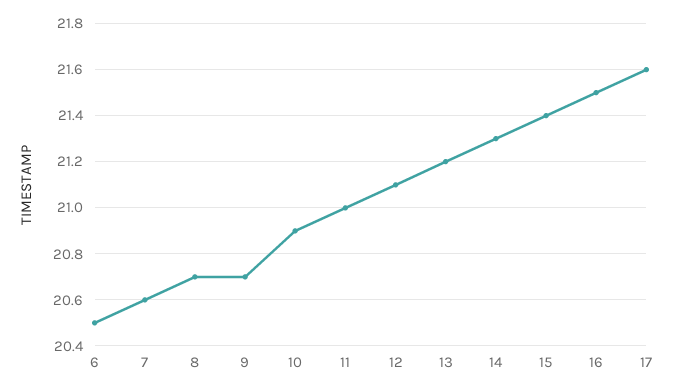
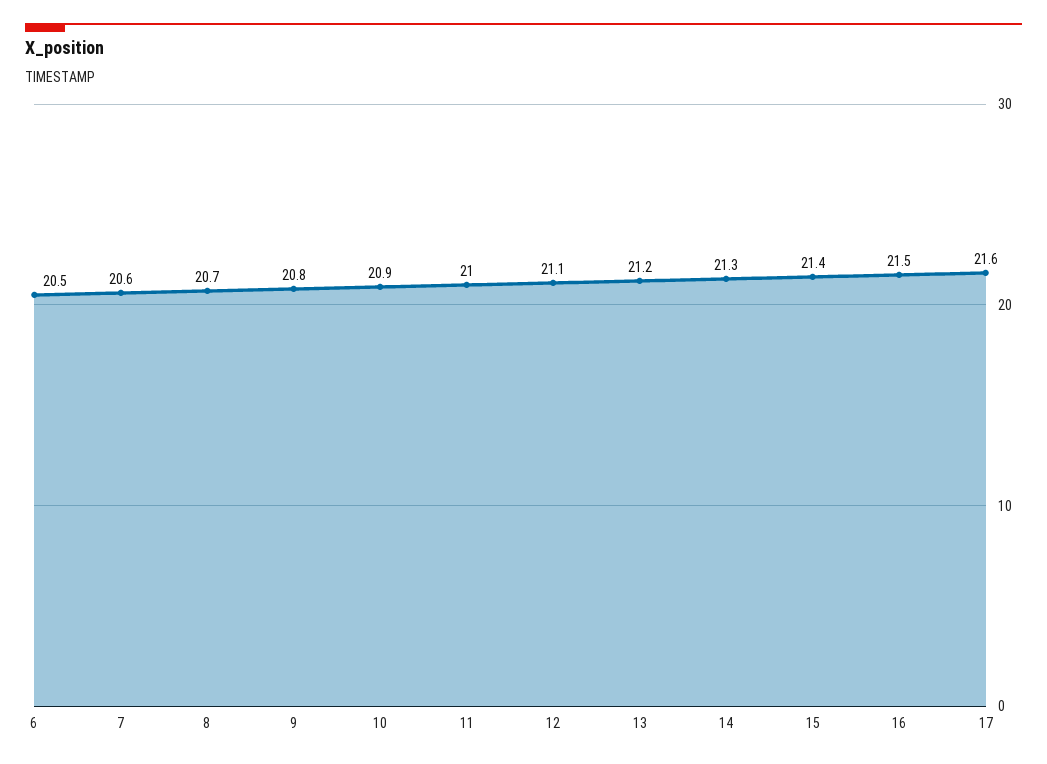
  {
    "6": 20.5,
    "7": 20.6,
    "8": 20.7,
-   "9": 20.7,
+   "9": 20.8,
    "10": 20.9,
    "11": 21,
    "12": 21.1,
    "13": 21.2,
    "14": 21.3,
    "15": 21.4,
    "16": 21.5,
    "17": 21.6
  }

